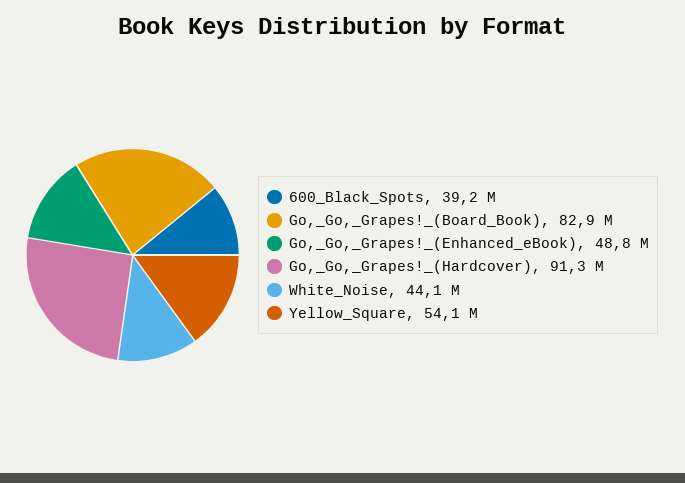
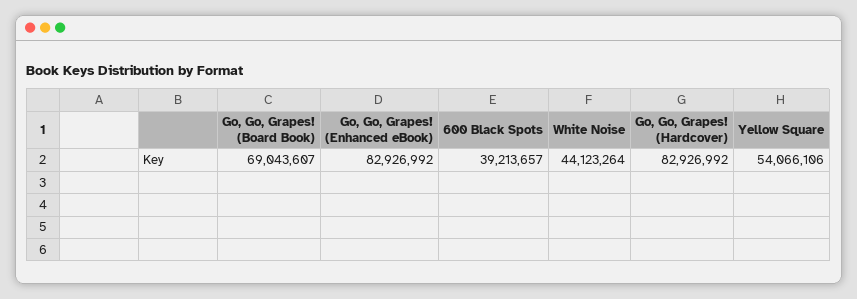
  {
    "600_Black_Spots": 39213657,
-   "Go,_Go,_Grapes!_(Board_Book)": 82900000,
+   "Go,_Go,_Grapes!_(Board_Book)": 69043607,
-   "Go,_Go,_Grapes!_(Enhanced_eBook)": 48800000,
+   "Go,_Go,_Grapes!_(Enhanced_eBook)": 82926992,
-   "Go,_Go,_Grapes!_(Hardcover)": 91300000,
+   "Go,_Go,_Grapes!_(Hardcover)": 82926992,
    "White_Noise": 44123264,
    "Yellow_Square": 54066106
  }

